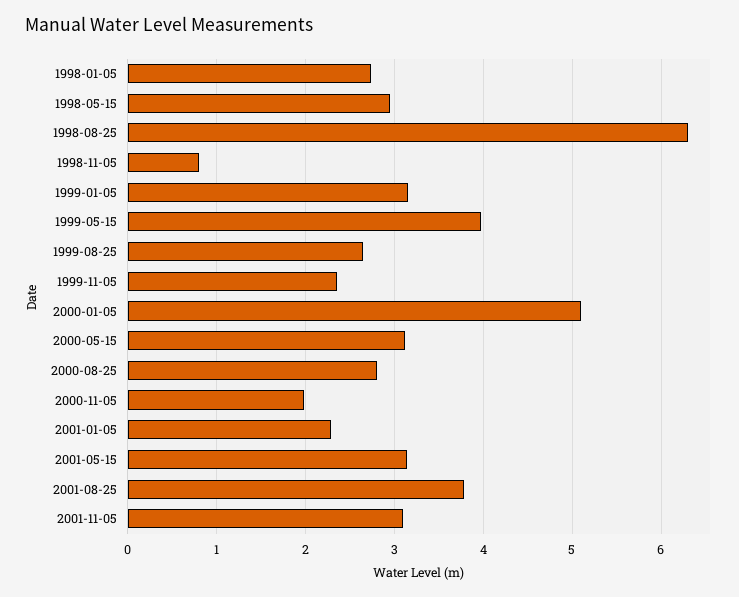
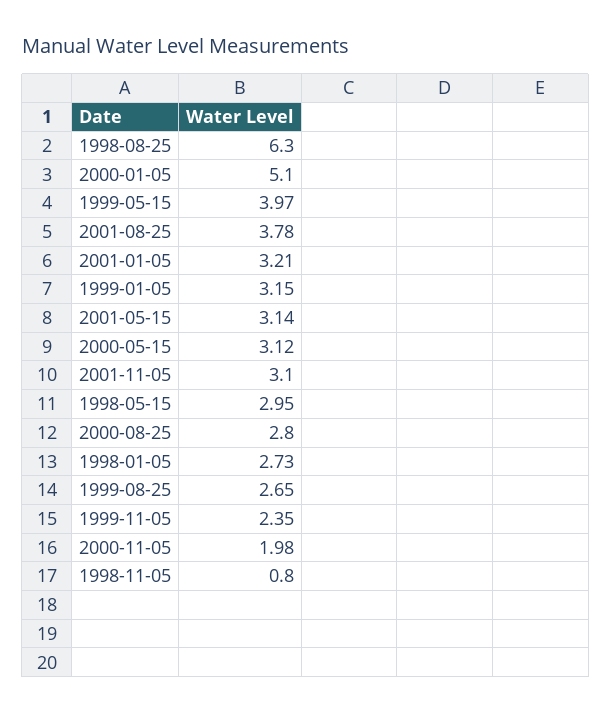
  {
    "1998-01-05": 2.73,
    "1998-05-15": 2.95,
    "1998-08-25": 6.3,
    "1998-11-05": 0.8,
    "1999-01-05": 3.15,
    "1999-05-15": 3.97,
    "1999-08-25": 2.65,
    "1999-11-05": 2.35,
    "2000-01-05": 5.1,
    "2000-05-15": 3.12,
    "2000-08-25": 2.8,
    "2000-11-05": 1.98,
-   "2001-01-05": 2.3,
+   "2001-01-05": 3.21,
    "2001-05-15": 3.14,
    "2001-08-25": 3.78,
    "2001-11-05": 3.1
  }

